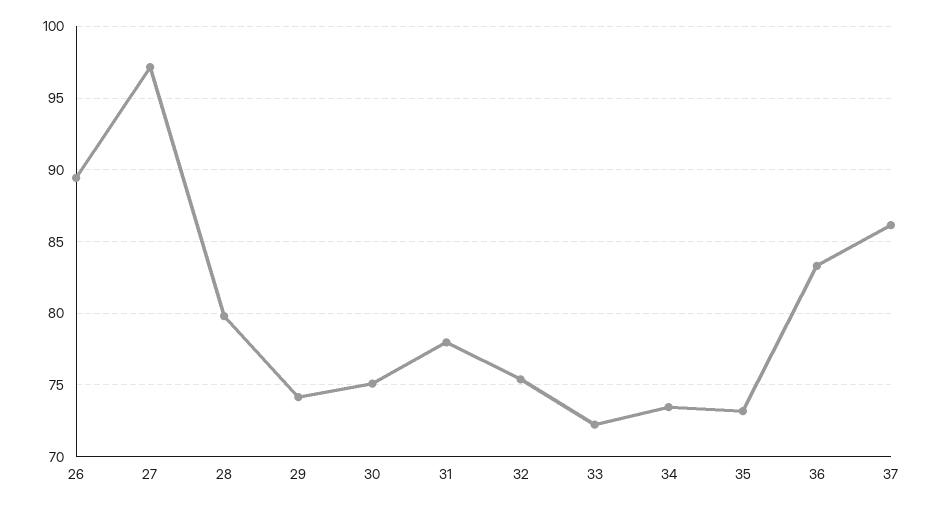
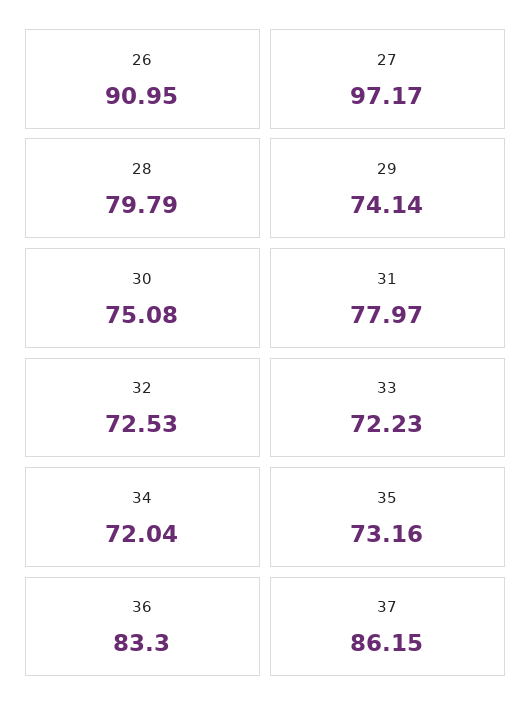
  {
-   "26": 89.5,
+   "26": 90.95,
    "27": 97.17,
    "28": 79.79,
    "29": 74.14,
    "30": 75.08,
    "31": 77.97,
-   "32": 75.5,
+   "32": 72.53,
    "33": 72.23,
-   "34": 73.5,
+   "34": 72.04,
    "35": 73.16,
    "36": 83.3,
    "37": 86.15
  }

